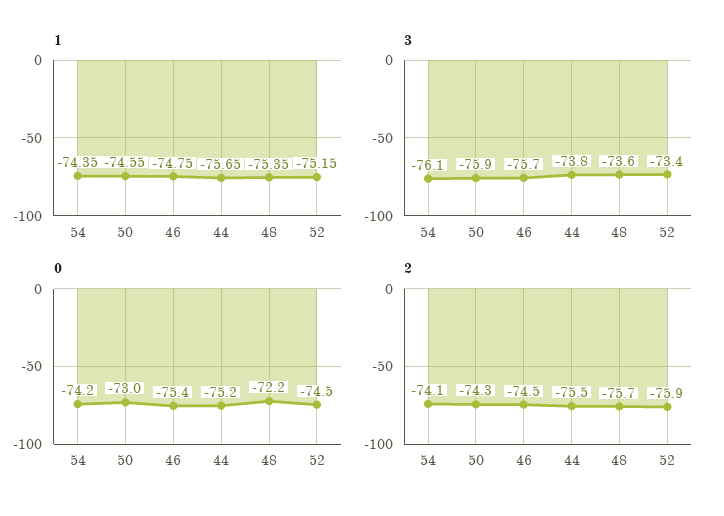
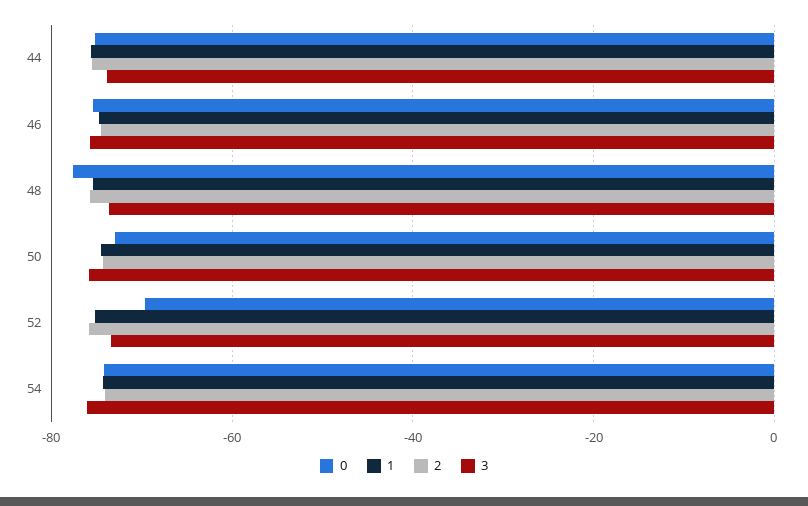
  {
    "1": {
      "54": -74.35,
      "50": -74.55,
      "46": -74.75,
      "44": -75.65,
      "48": -75.35,
      "52": -75.15
    },
    "3": {
      "54": -76.1,
      "50": -75.9,
      "46": -75.7,
      "44": -73.8,
      "48": -73.6,
      "52": -73.4
    },
    "0": {
      "54": -74.2,
      "50": -73,
      "46": -75.4,
      "44": -75.2,
-     "48": -72.2,
+     "48": -78,
-     "52": -74.5
+     "52": -70
    },
    "2": {
      "54": -74.1,
      "50": -74.3,
      "46": -74.5,
      "44": -75.5,
      "48": -75.7,
      "52": -75.9
    }
  }

